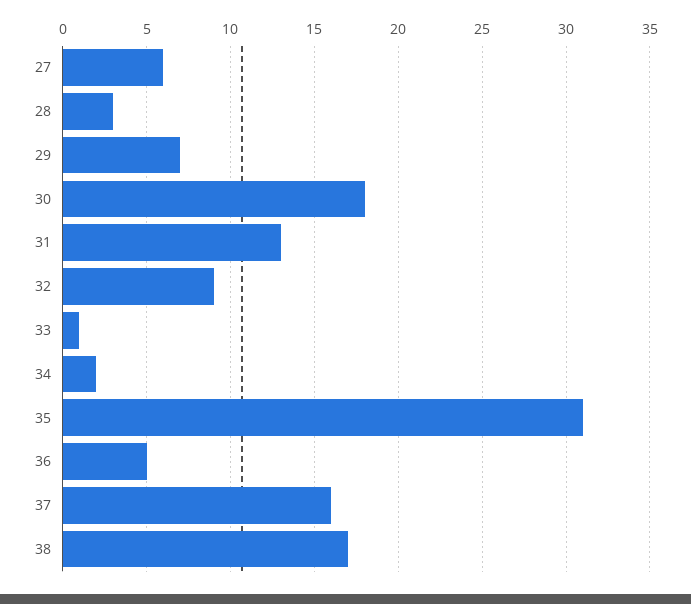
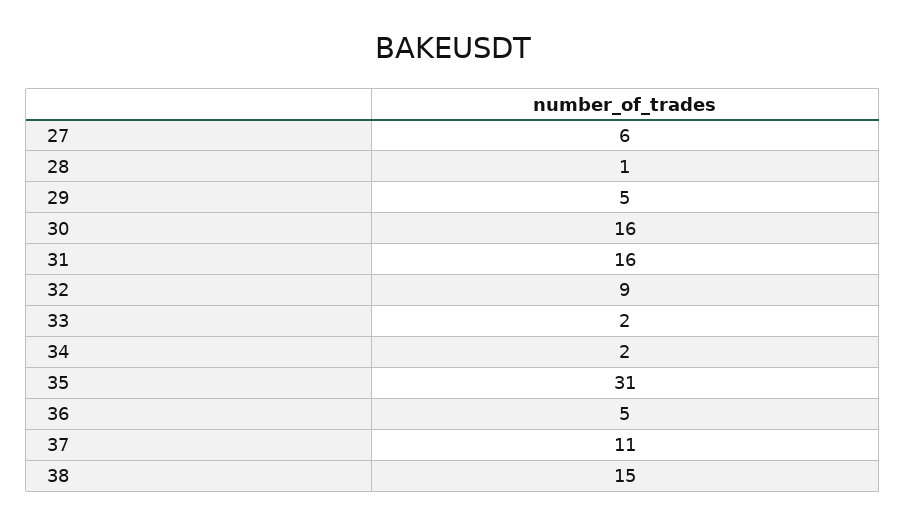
  {
    "27": 6,
-   "28": 3,
+   "28": 1,
-   "29": 7,
+   "29": 5,
-   "30": 18,
+   "30": 16,
-   "31": 13,
+   "31": 16,
    "32": 9,
-   "33": 1,
+   "33": 2,
    "34": 2,
    "35": 31,
    "36": 5,
-   "37": 16,
+   "37": 11,
-   "38": 17
+   "38": 15
  }

